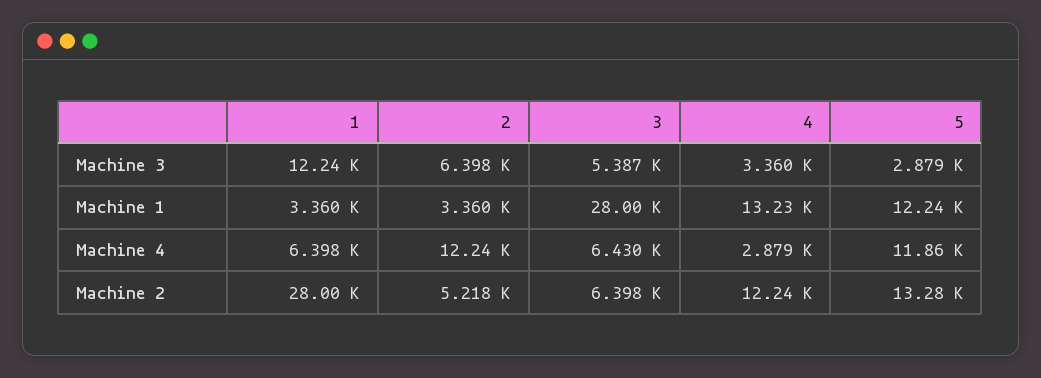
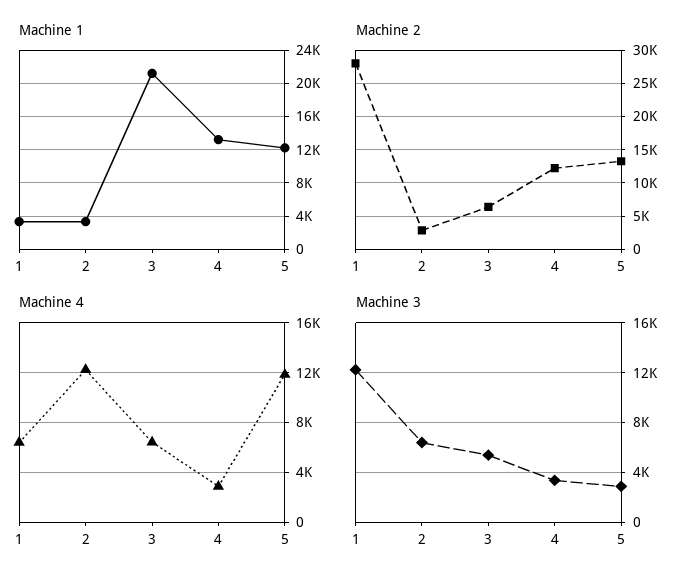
  {
    "Machine 3": {
      "1": 12240,
      "2": 6398,
      "3": 5387,
      "4": 3360,
      "5": 2879
    },
    "Machine 1": {
      "1": 3360,
      "2": 3360,
-     "3": 28000,
+     "3": 21000,
      "4": 13230,
      "5": 12240
    },
    "Machine 4": {
      "1": 6398,
      "2": 12240,
      "3": 6430,
      "4": 2879,
      "5": 11860
    },
    "Machine 2": {
      "1": 28000,
-     "2": 5218,
+     "2": 3000,
      "3": 6398,
      "4": 12240,
      "5": 13280
    }
  }

